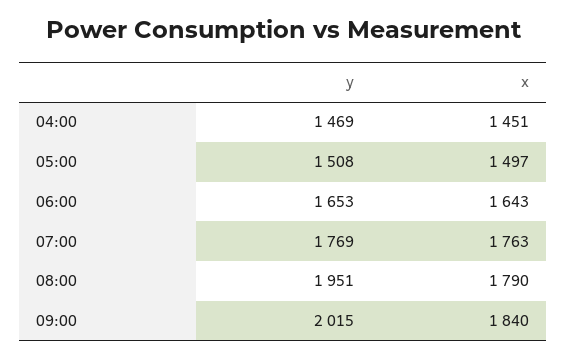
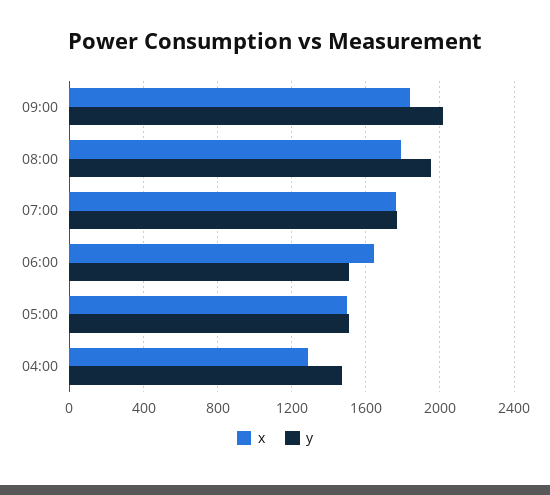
  {
    "y": {
      "04:00": 1469,
      "05:00": 1508,
-     "06:00": 1653,
+     "06:00": 1500,
      "07:00": 1769,
      "08:00": 1951,
      "09:00": 2015
    },
    "x": {
-     "04:00": 1451,
+     "04:00": 1300,
      "05:00": 1497,
      "06:00": 1643,
      "07:00": 1763,
      "08:00": 1790,
      "09:00": 1840
    }
  }

